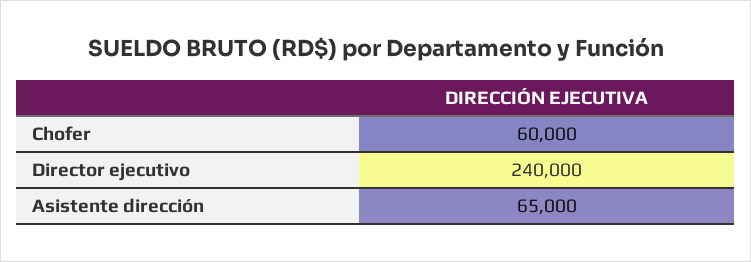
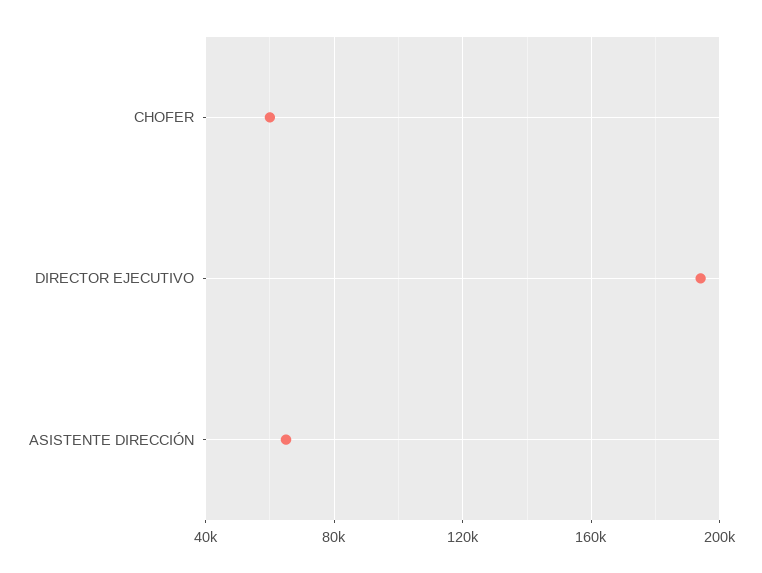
  {
    "Chofer": 60000,
-   "Director ejecutivo": 240000,
+   "Director ejecutivo": 195000,
    "Asistente dirección": 65000
  }

